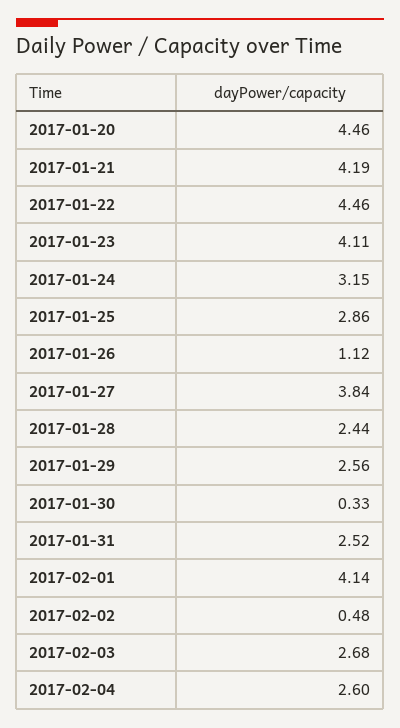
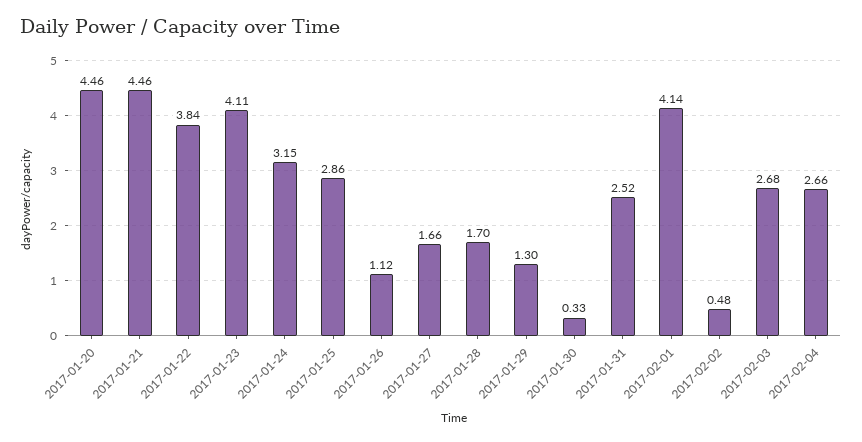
  {
    "2017-01-20": 4.46,
-   "2017-01-21": 4.19,
+   "2017-01-21": 4.46,
-   "2017-01-22": 4.46,
+   "2017-01-22": 3.84,
    "2017-01-23": 4.11,
    "2017-01-24": 3.15,
    "2017-01-25": 2.86,
    "2017-01-26": 1.12,
-   "2017-01-27": 3.84,
+   "2017-01-27": 1.66,
-   "2017-01-28": 2.44,
+   "2017-01-28": 1.7,
-   "2017-01-29": 2.56,
+   "2017-01-29": 1.3,
    "2017-01-30": 0.33,
    "2017-01-31": 2.52,
    "2017-02-01": 4.14,
    "2017-02-02": 0.48,
    "2017-02-03": 2.68,
-   "2017-02-04": 2.6
+   "2017-02-04": 2.66
  }

